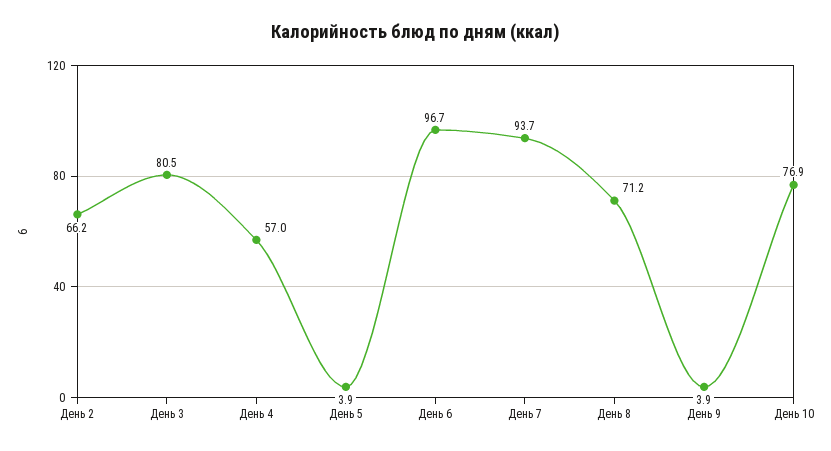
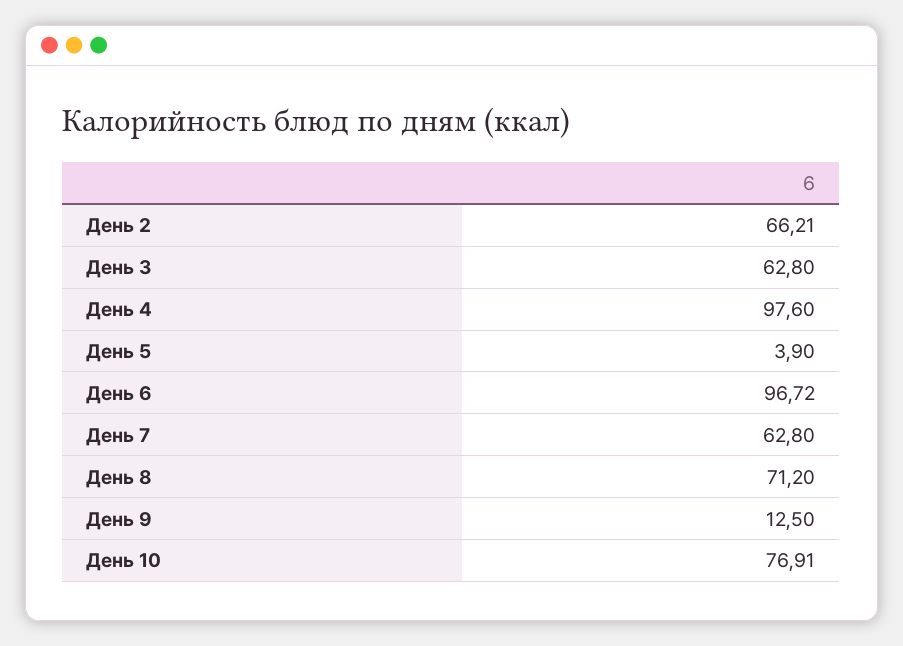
  {
    "День 2": 66.21,
-   "День 3": 80.5,
+   "День 3": 62.8,
-   "День 4": 57,
+   "День 4": 97.6,
    "День 5": 3.9,
    "День 6": 96.72,
-   "День 7": 93.7,
+   "День 7": 62.8,
    "День 8": 71.2,
-   "День 9": 3.9,
+   "День 9": 12.5,
    "День 10": 76.91
  }

